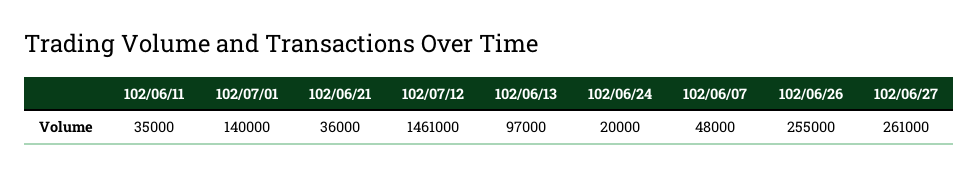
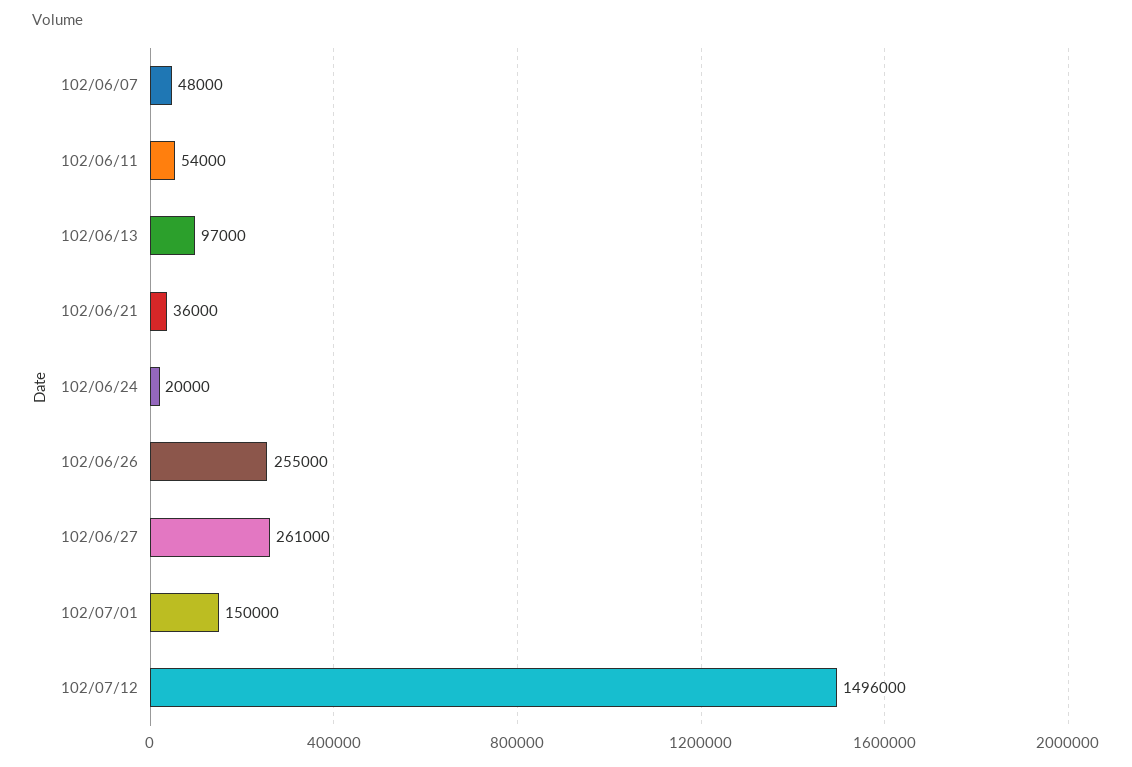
  {
-   "102/06/11": 35000,
+   "102/06/11": 54000,
-   "102/07/01": 140000,
+   "102/07/01": 150000,
    "102/06/21": 36000,
-   "102/07/12": 1461000,
+   "102/07/12": 1496000,
    "102/06/13": 97000,
    "102/06/24": 20000,
    "102/06/07": 48000,
    "102/06/26": 255000,
    "102/06/27": 261000
  }

